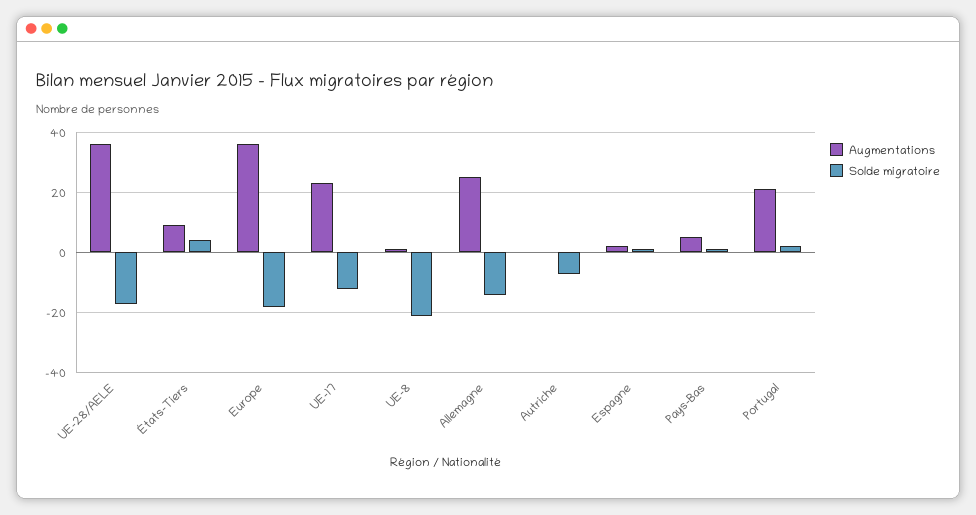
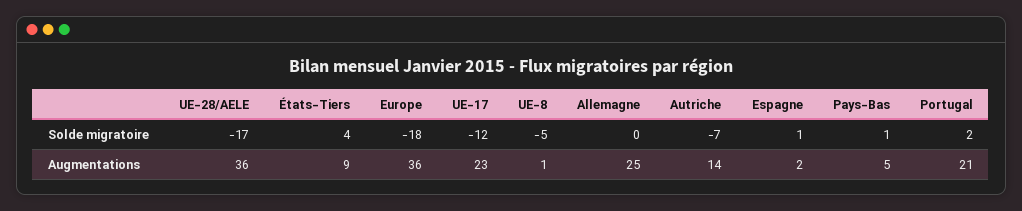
  {
    "Augmentations": {
      "UE-28/AELE": 36,
      "États-Tiers": 9,
      "Europe": 36,
      "UE-17": 23,
      "UE-8": 1,
      "Allemagne": 25,
-     "Autriche": 0,
+     "Autriche": 14,
      "Espagne": 2,
      "Pays-Bas": 5,
      "Portugal": 21
    },
    "Solde migratoire": {
      "UE-28/AELE": -17,
      "États-Tiers": 4,
      "Europe": -18,
      "UE-17": -12,
-     "UE-8": -20,
+     "UE-8": -5,
-     "Allemagne": -15,
+     "Allemagne": 0,
      "Autriche": -7,
      "Espagne": 1,
      "Pays-Bas": 1,
      "Portugal": 2
    }
  }

